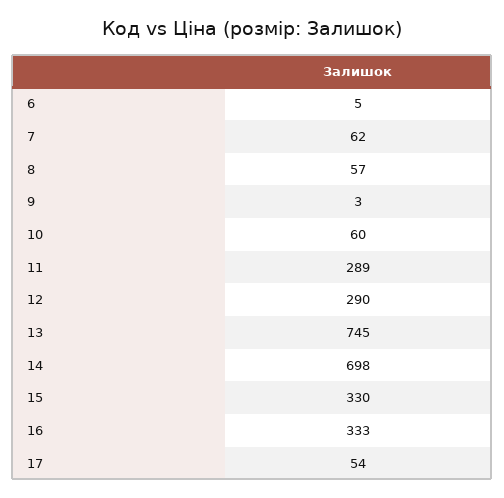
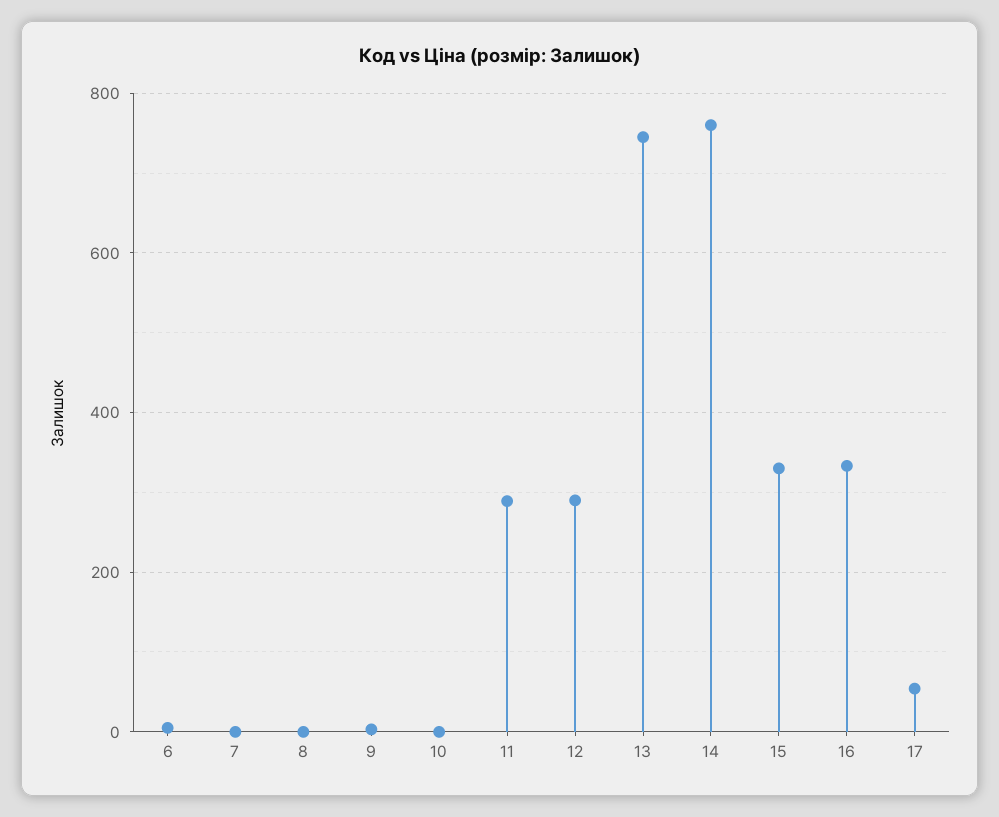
  {
    "6": 5,
-   "7": 62,
+   "7": 0,
-   "8": 57,
+   "8": 0,
    "9": 3,
-   "10": 60,
+   "10": 0,
    "11": 289,
    "12": 290,
    "13": 745,
-   "14": 698,
+   "14": 760,
    "15": 330,
    "16": 333,
    "17": 54
  }

